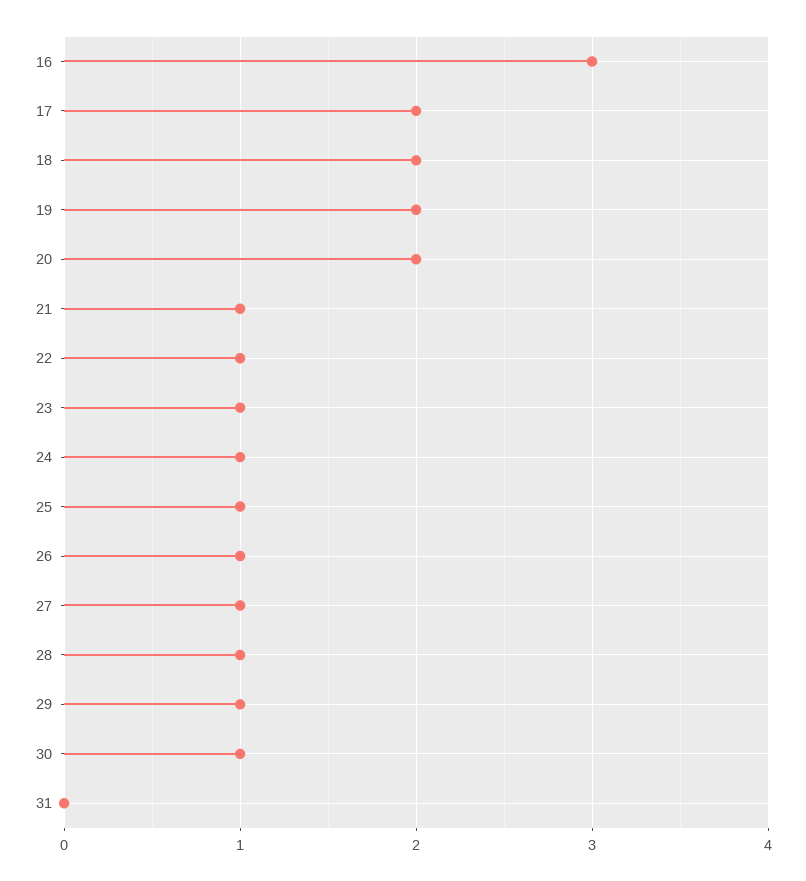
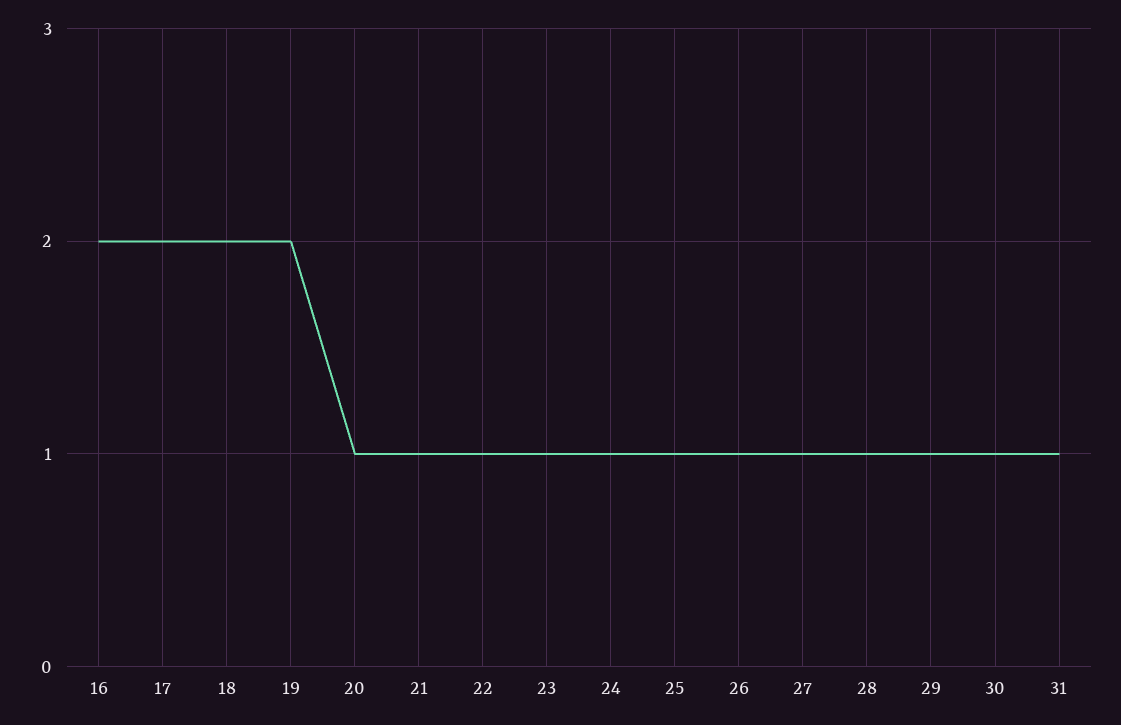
  {
-   "16": 3,
+   "16": 2,
    "17": 2,
    "18": 2,
    "19": 2,
-   "20": 2,
+   "20": 1,
    "21": 1,
    "22": 1,
    "23": 1,
    "24": 1,
    "25": 1,
    "26": 1,
    "27": 1,
    "28": 1,
    "29": 1,
    "30": 1,
-   "31": 0
+   "31": 1
  }

